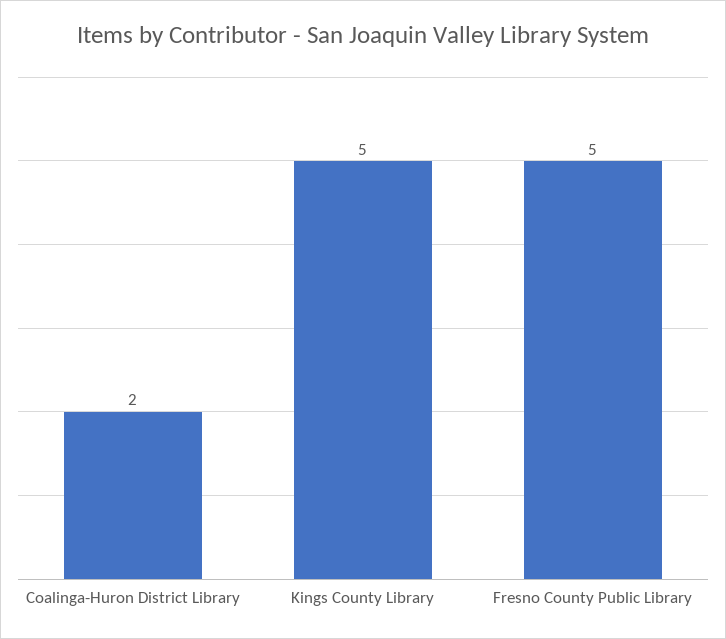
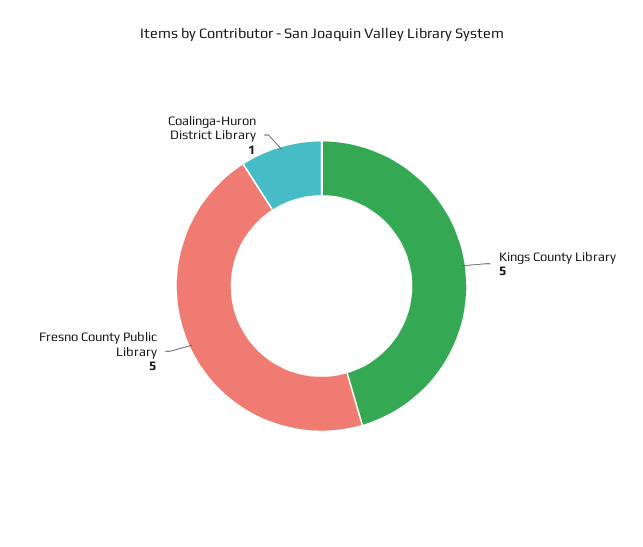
  {
-   "Coalinga-Huron District Library": 2,
+   "Coalinga-Huron District Library": 1,
    "Kings County Library": 5,
    "Fresno County Public Library": 5
  }

